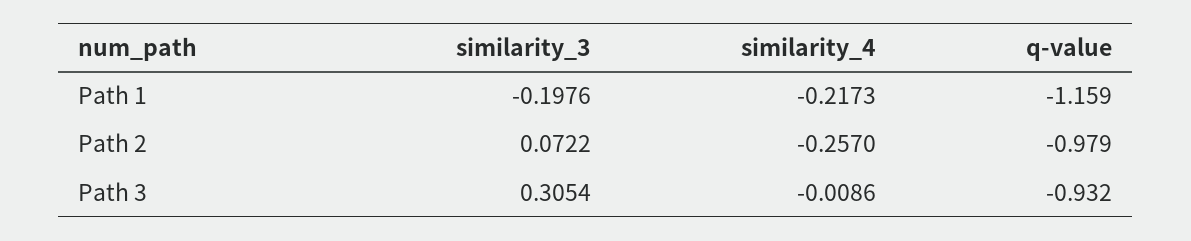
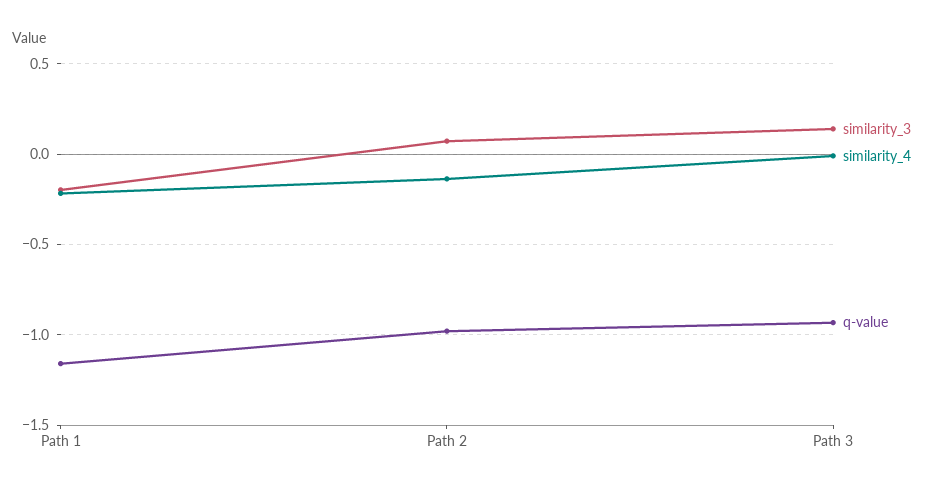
  {
    "similarity_3": {
      "Path 1": -0.1976,
      "Path 2": 0.0722,
-     "Path 3": 0.3054
+     "Path 3": 0.15
    },
    "similarity_4": {
      "Path 1": -0.2173,
-     "Path 2": -0.257,
+     "Path 2": -0.15,
      "Path 3": -0.0086
    },
    "q-value": {
      "Path 1": -1.159,
      "Path 2": -0.979,
      "Path 3": -0.932
    }
  }

